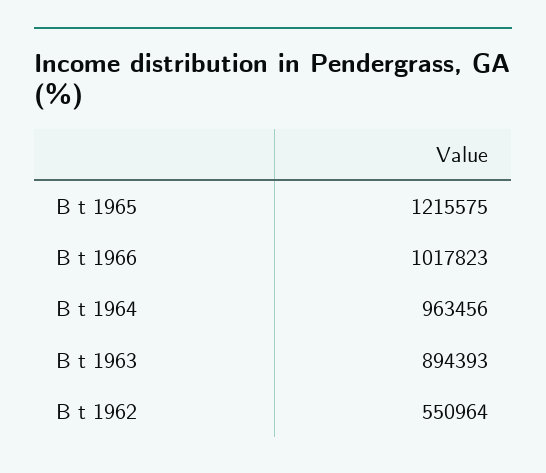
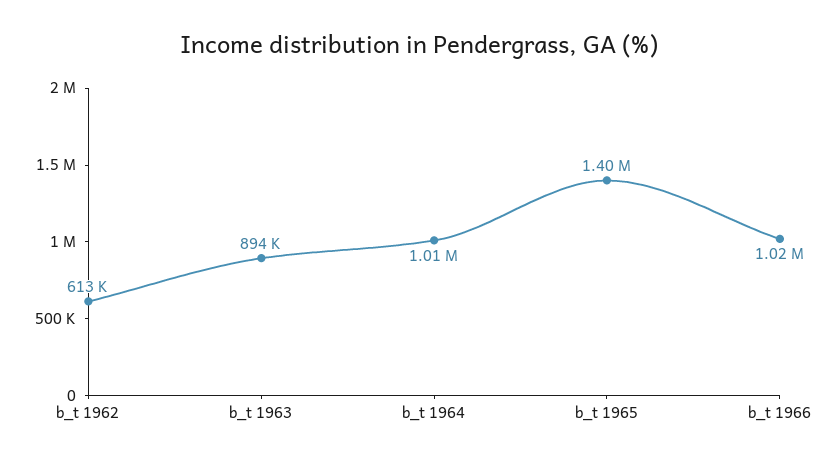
  {
-   "B t 1965": 1215575,
+   "B t 1965": 1400000,
    "B t 1966": 1017823,
-   "B t 1964": 963456,
+   "B t 1964": 1010000,
    "B t 1963": 894393,
-   "B t 1962": 550964
+   "B t 1962": 613000
  }

